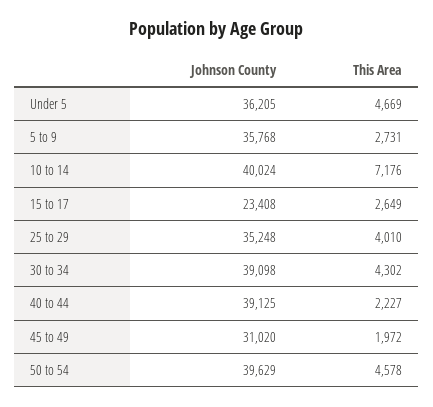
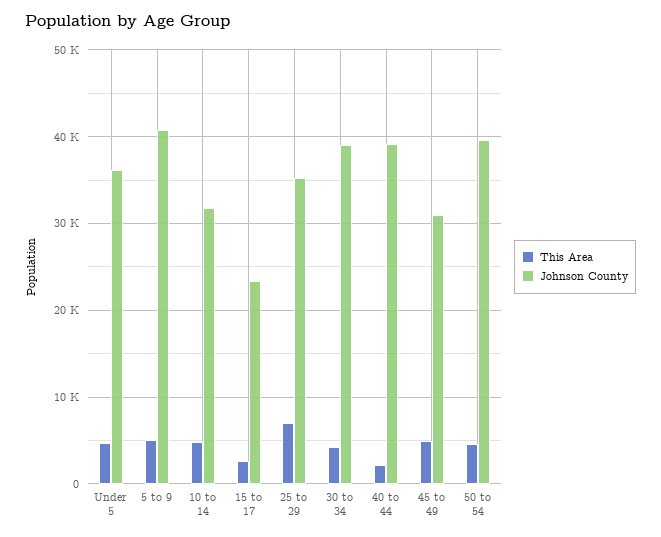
  {
    "Johnson County": {
      "Under 5": 36205,
-     "5 to 9": 35768,
+     "5 to 9": 41000,
-     "10 to 14": 40024,
+     "10 to 14": 32000,
      "15 to 17": 23408,
      "25 to 29": 35248,
      "30 to 34": 39098,
      "40 to 44": 39125,
      "45 to 49": 31020,
      "50 to 54": 39629
    },
    "This Area": {
      "Under 5": 4669,
-     "5 to 9": 2731,
+     "5 to 9": 5000,
-     "10 to 14": 7176,
+     "10 to 14": 5000,
      "15 to 17": 2649,
-     "25 to 29": 4010,
+     "25 to 29": 7000,
      "30 to 34": 4302,
      "40 to 44": 2227,
-     "45 to 49": 1972,
+     "45 to 49": 5000,
      "50 to 54": 4578
    }
  }

